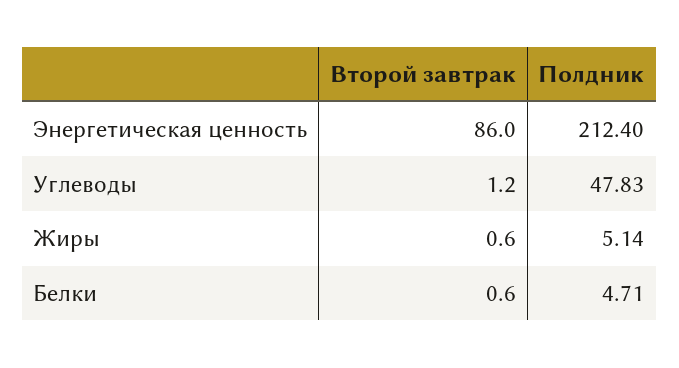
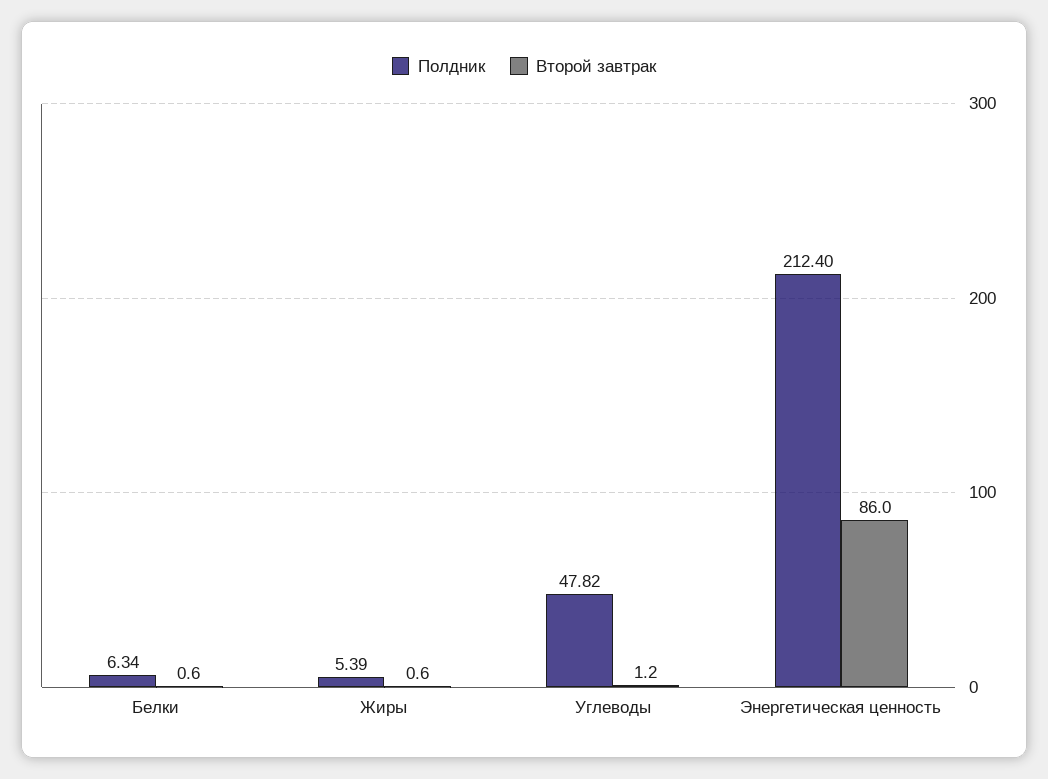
  {
    "Второй завтрак": {
      "Энергетическая ценность": 86,
      "Углеводы": 1.2,
      "Жиры": 0.6,
      "Белки": 0.6
    },
    "Полдник": {
      "Энергетическая ценность": 212.4,
-     "Углеводы": 47.83,
+     "Углеводы": 47.82,
-     "Жиры": 5.14,
+     "Жиры": 5.39,
-     "Белки": 4.71
+     "Белки": 6.34
    }
  }

